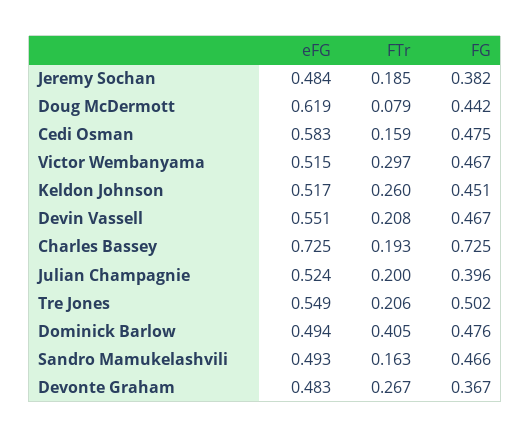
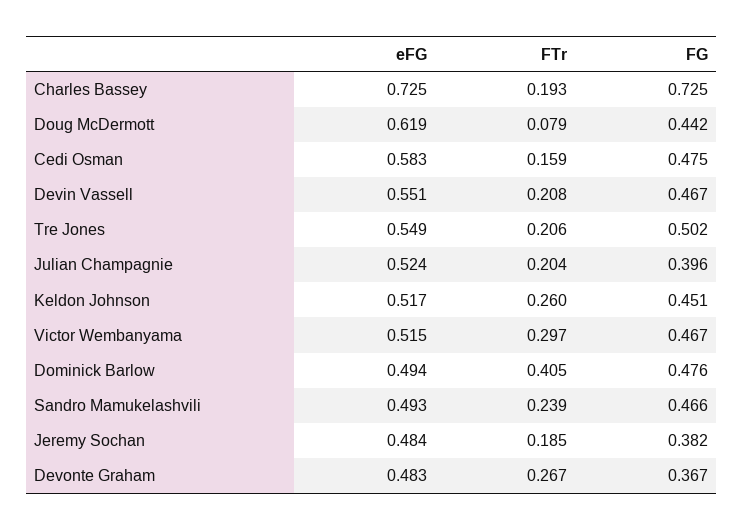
  {
    "eFG": {
      "Jeremy Sochan": 0.484,
      "Doug McDermott": 0.619,
      "Cedi Osman": 0.583,
      "Victor Wembanyama": 0.515,
      "Keldon Johnson": 0.517,
      "Devin Vassell": 0.551,
      "Charles Bassey": 0.725,
      "Julian Champagnie": 0.524,
      "Tre Jones": 0.549,
      "Dominick Barlow": 0.494,
      "Sandro Mamukelashvili": 0.493,
      "Devonte Graham": 0.483
    },
    "FTr": {
      "Jeremy Sochan": 0.185,
      "Doug McDermott": 0.079,
      "Cedi Osman": 0.159,
      "Victor Wembanyama": 0.297,
      "Keldon Johnson": 0.26,
      "Devin Vassell": 0.208,
      "Charles Bassey": 0.193,
-     "Julian Champagnie": 0.2,
+     "Julian Champagnie": 0.204,
      "Tre Jones": 0.206,
      "Dominick Barlow": 0.405,
-     "Sandro Mamukelashvili": 0.163,
+     "Sandro Mamukelashvili": 0.239,
      "Devonte Graham": 0.267
    },
    "FG": {
      "Jeremy Sochan": 0.382,
      "Doug McDermott": 0.442,
      "Cedi Osman": 0.475,
      "Victor Wembanyama": 0.467,
      "Keldon Johnson": 0.451,
      "Devin Vassell": 0.467,
      "Charles Bassey": 0.725,
      "Julian Champagnie": 0.396,
      "Tre Jones": 0.502,
      "Dominick Barlow": 0.476,
      "Sandro Mamukelashvili": 0.466,
      "Devonte Graham": 0.367
    }
  }

